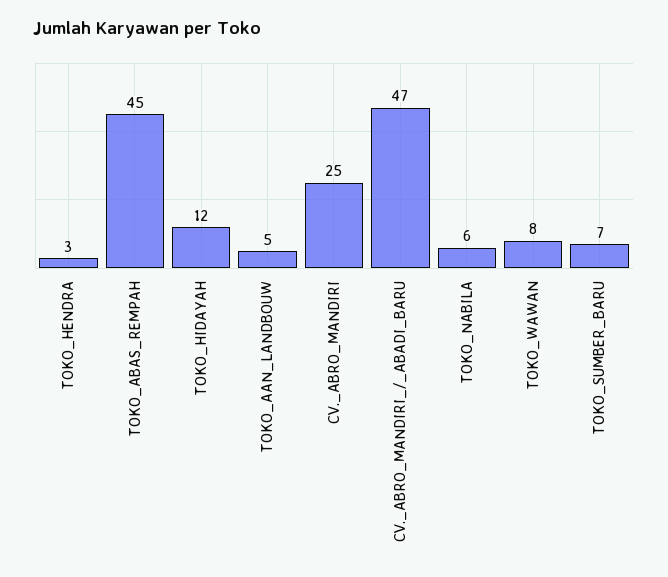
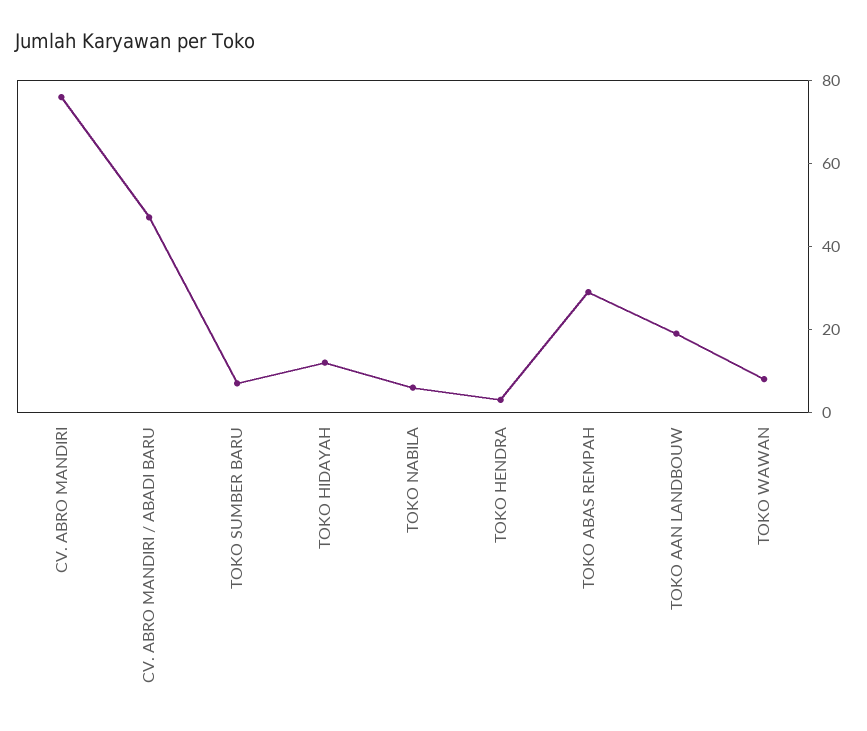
  {
    "TOKO_HENDRA": 3,
-   "TOKO_ABAS_REMPAH": 45,
+   "TOKO_ABAS_REMPAH": 30,
    "TOKO_HIDAYAH": 12,
-   "TOKO_AAN_LANDBOUW": 5,
+   "TOKO_AAN_LANDBOUW": 20,
-   "CV._ABRO_MANDIRI": 25,
+   "CV._ABRO_MANDIRI": 75,
    "CV._ABRO_MANDIRI_/_ABADI_BARU": 47,
    "TOKO_NABILA": 6,
    "TOKO_WAWAN": 8,
    "TOKO_SUMBER_BARU": 7
  }

